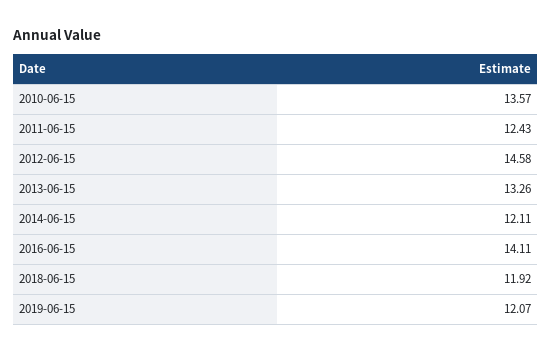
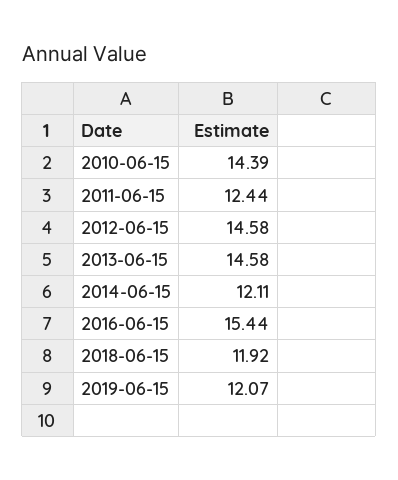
  {
-   "2010-06-15": 13.57,
+   "2010-06-15": 14.39,
-   "2011-06-15": 12.43,
+   "2011-06-15": 12.44,
    "2012-06-15": 14.58,
-   "2013-06-15": 13.26,
+   "2013-06-15": 14.58,
    "2014-06-15": 12.11,
-   "2016-06-15": 14.11,
+   "2016-06-15": 15.44,
    "2018-06-15": 11.92,
    "2019-06-15": 12.07
  }

